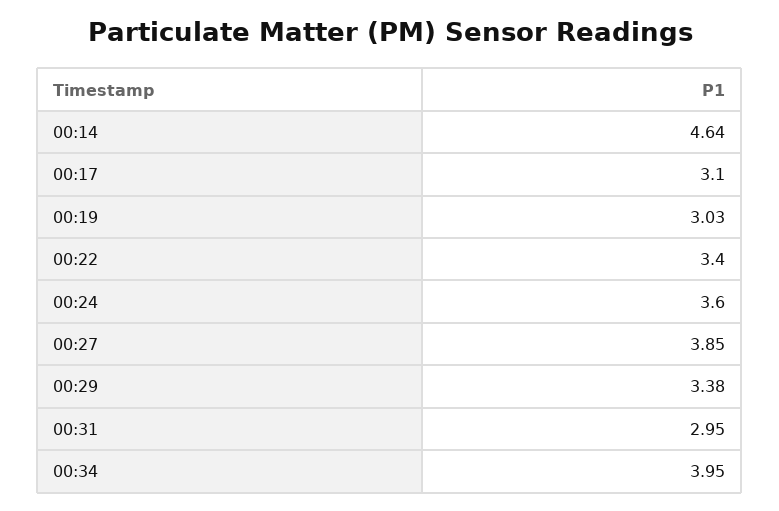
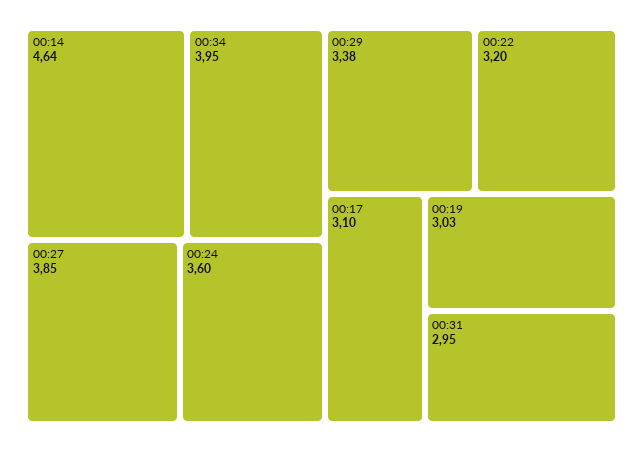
  {
    "00:14": 4.64,
    "00:17": 3.1,
    "00:19": 3.03,
-   "00:22": 3.4,
+   "00:22": 3.2,
    "00:24": 3.6,
    "00:27": 3.85,
    "00:29": 3.38,
    "00:31": 2.95,
    "00:34": 3.95
  }

